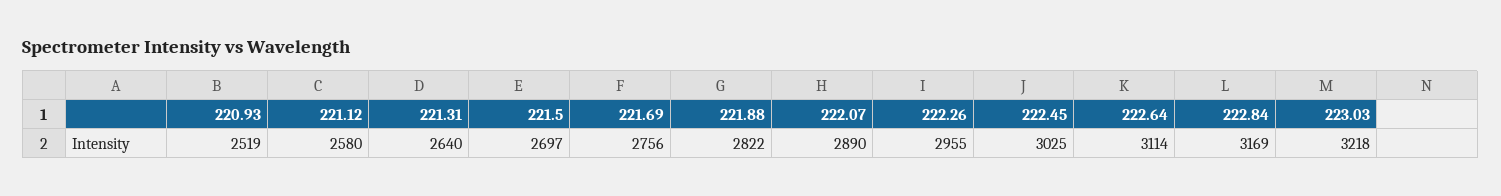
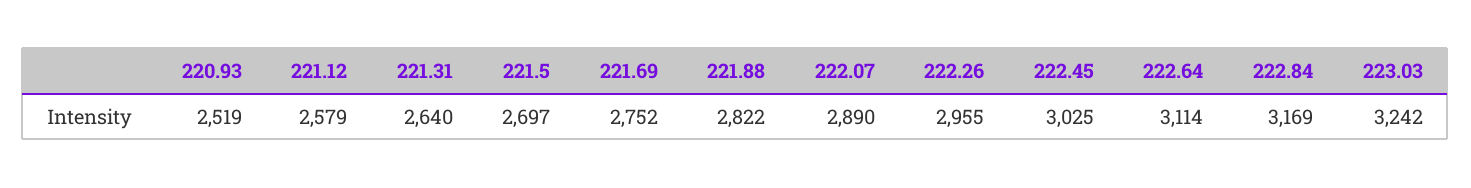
  {
    "220.93": 2519,
-   "221.12": 2580,
+   "221.12": 2579,
    "221.31": 2640,
    "221.5": 2697,
-   "221.69": 2756,
+   "221.69": 2752,
    "221.88": 2822,
    "222.07": 2890,
    "222.26": 2955,
    "222.45": 3025,
    "222.64": 3114,
    "222.84": 3169,
-   "223.03": 3218
+   "223.03": 3242
  }

